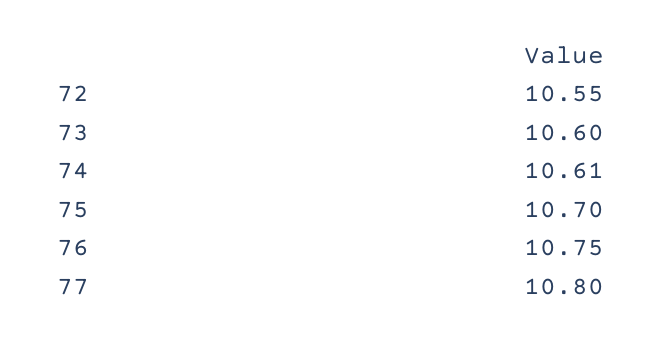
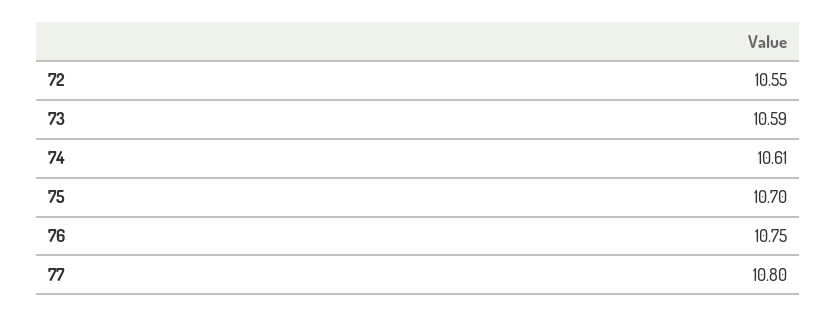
  {
    "72": 10.55,
-   "73": 10.6,
+   "73": 10.59,
    "74": 10.61,
    "75": 10.7,
    "76": 10.75,
    "77": 10.8
  }

